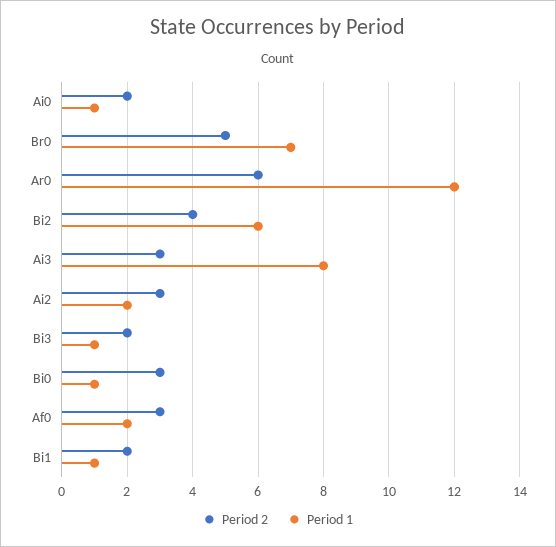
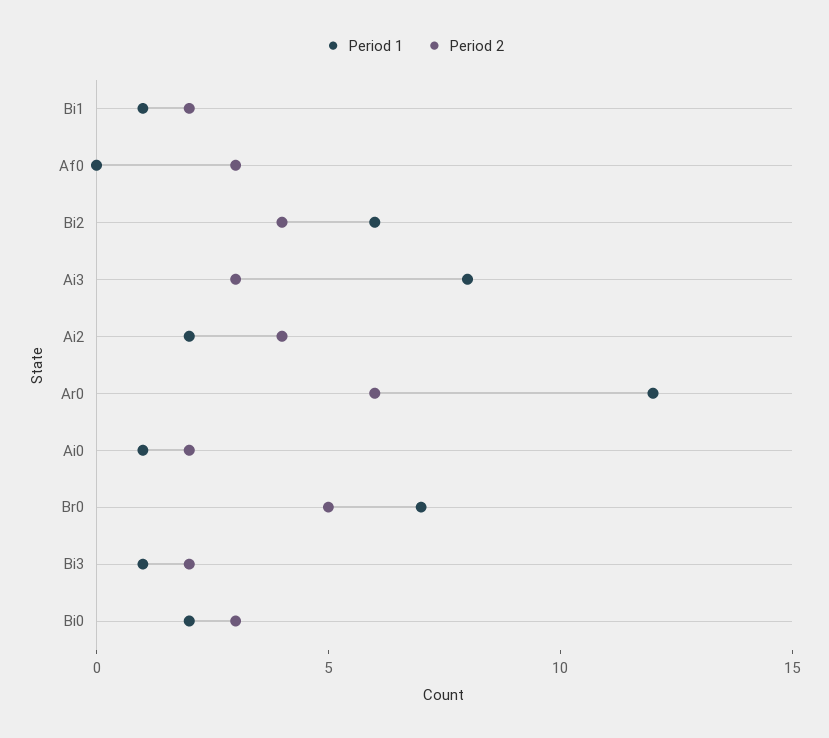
  {
    "Period 2": {
      "Ai0": 2,
      "Br0": 5,
      "Ar0": 6,
      "Bi2": 4,
      "Ai3": 3,
-     "Ai2": 3,
+     "Ai2": 4,
      "Bi3": 2,
      "Bi0": 3,
      "Af0": 3,
      "Bi1": 2
    },
    "Period 1": {
      "Ai0": 1,
      "Br0": 7,
      "Ar0": 12,
      "Bi2": 6,
      "Ai3": 8,
      "Ai2": 2,
      "Bi3": 1,
-     "Bi0": 1,
+     "Bi0": 2,
-     "Af0": 2,
+     "Af0": 0,
      "Bi1": 1
    }
  }

